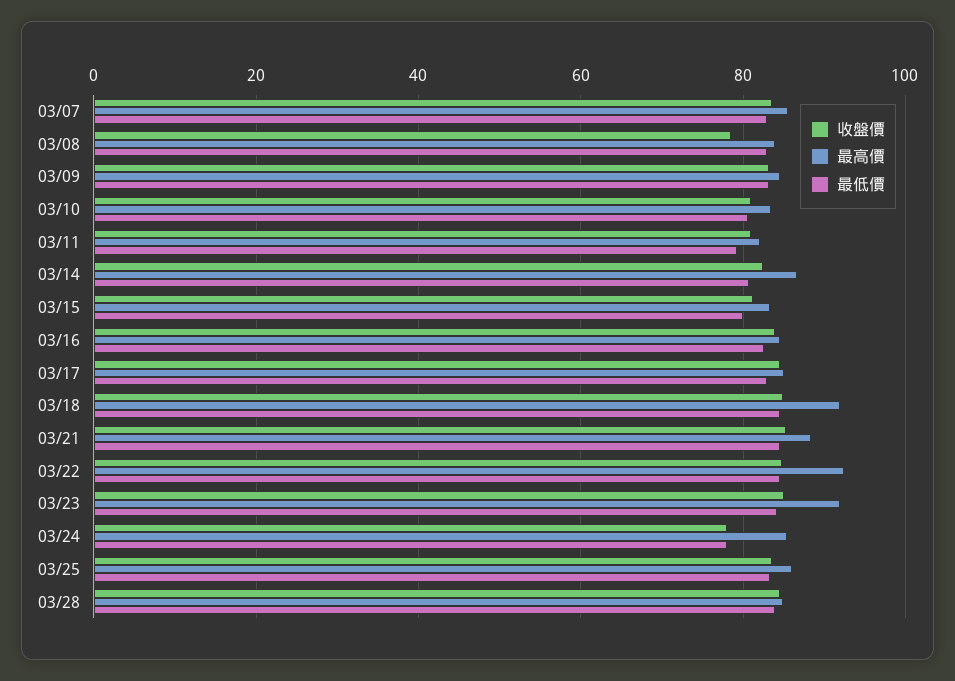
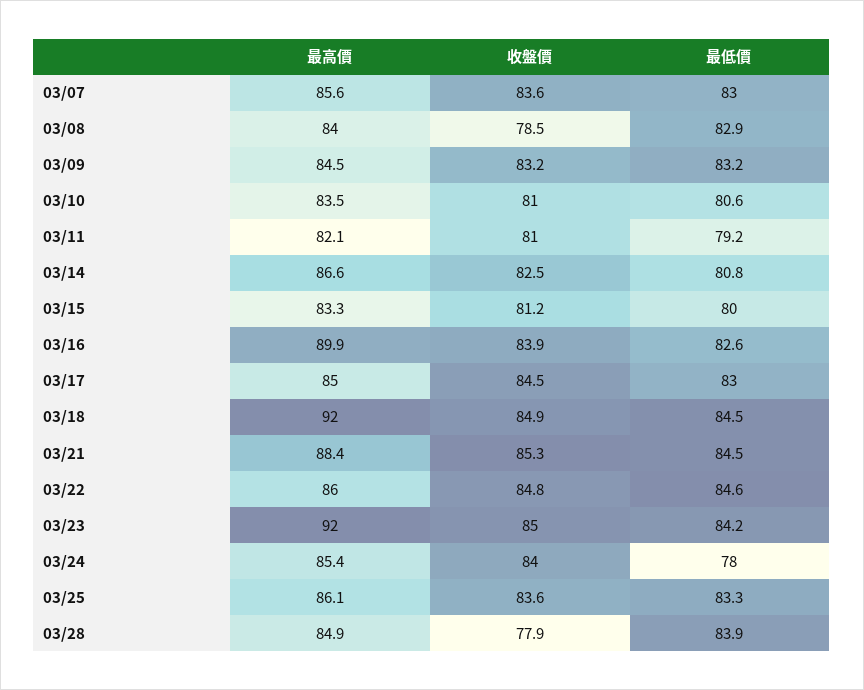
  {
    "收盤價": {
      "03/07": 83.6,
      "03/08": 78.5,
      "03/09": 83.2,
      "03/10": 81,
      "03/11": 81,
      "03/14": 82.5,
      "03/15": 81.2,
      "03/16": 83.9,
      "03/17": 84.5,
      "03/18": 84.9,
      "03/21": 85.3,
      "03/22": 84.8,
      "03/23": 85,
-     "03/24": 78,
+     "03/24": 84,
      "03/25": 83.6,
-     "03/28": 84
+     "03/28": 77.9
    },
    "最高價": {
      "03/07": 85.6,
      "03/08": 84,
      "03/09": 84.5,
      "03/10": 83.5,
      "03/11": 82.1,
      "03/14": 86.6,
      "03/15": 83.3,
-     "03/16": 84,
+     "03/16": 89.9,
      "03/17": 85,
      "03/18": 92,
      "03/21": 88.4,
-     "03/22": 92,
+     "03/22": 86,
      "03/23": 92,
      "03/24": 85.4,
      "03/25": 86.1,
      "03/28": 84.9
    },
    "最低價": {
      "03/07": 83,
      "03/08": 82.9,
      "03/09": 83.2,
      "03/10": 80.6,
      "03/11": 79.2,
      "03/14": 80.8,
      "03/15": 80,
      "03/16": 82.6,
      "03/17": 83,
      "03/18": 84.5,
      "03/21": 84.5,
      "03/22": 84.6,
      "03/23": 84.2,
      "03/24": 78,
      "03/25": 83.3,
      "03/28": 83.9
    }
  }

